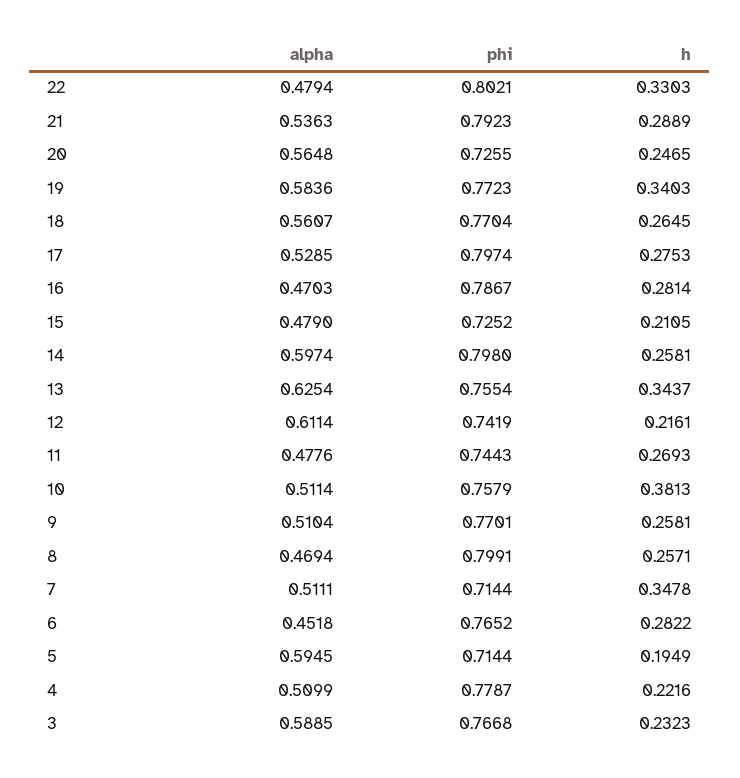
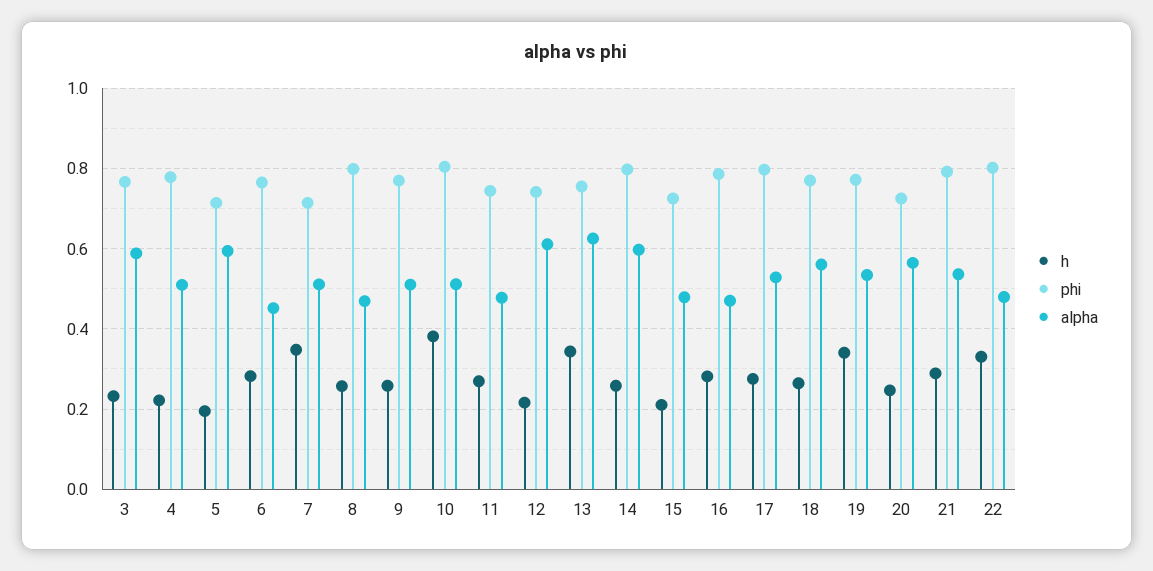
  {
    "alpha": {
      "22": 0.4794,
      "21": 0.5363,
      "20": 0.5648,
-     "19": 0.5836,
+     "19": 0.54,
      "18": 0.5607,
      "17": 0.5285,
      "16": 0.4703,
      "15": 0.479,
      "14": 0.5974,
      "13": 0.6254,
      "12": 0.6114,
      "11": 0.4776,
      "10": 0.5114,
      "9": 0.5104,
      "8": 0.4694,
      "7": 0.5111,
      "6": 0.4518,
      "5": 0.5945,
      "4": 0.5099,
      "3": 0.5885
    },
    "phi": {
      "22": 0.8021,
      "21": 0.7923,
      "20": 0.7255,
      "19": 0.7723,
      "18": 0.7704,
      "17": 0.7974,
      "16": 0.7867,
      "15": 0.7252,
      "14": 0.798,
      "13": 0.7554,
      "12": 0.7419,
      "11": 0.7443,
-     "10": 0.7579,
+     "10": 0.8,
      "9": 0.7701,
      "8": 0.7991,
      "7": 0.7144,
      "6": 0.7652,
      "5": 0.7144,
      "4": 0.7787,
      "3": 0.7668
    },
    "h": {
      "22": 0.3303,
      "21": 0.2889,
      "20": 0.2465,
      "19": 0.3403,
      "18": 0.2645,
      "17": 0.2753,
      "16": 0.2814,
      "15": 0.2105,
      "14": 0.2581,
      "13": 0.3437,
      "12": 0.2161,
      "11": 0.2693,
      "10": 0.3813,
      "9": 0.2581,
      "8": 0.2571,
      "7": 0.3478,
      "6": 0.2822,
      "5": 0.1949,
      "4": 0.2216,
      "3": 0.2323
    }
  }

